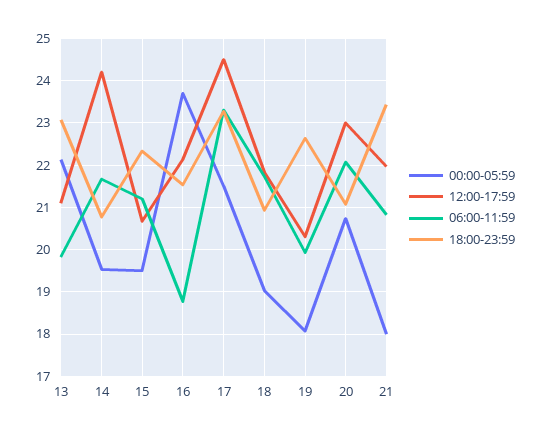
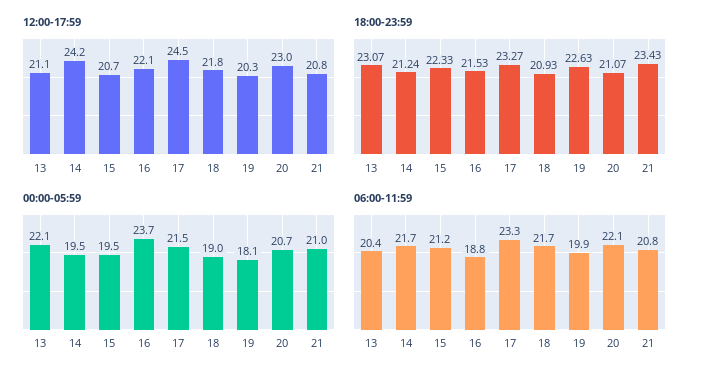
  {
    "00:00-05:59": {
      "13": 22.1,
      "14": 19.5,
      "15": 19.5,
      "16": 23.7,
      "17": 21.5,
      "18": 19,
      "19": 18.1,
      "20": 20.7,
-     "21": 18
+     "21": 21
    },
    "12:00-17:59": {
      "13": 21.1,
      "14": 24.2,
      "15": 20.7,
      "16": 22.1,
      "17": 24.5,
      "18": 21.8,
      "19": 20.3,
      "20": 23,
-     "21": 22
+     "21": 20.8
    },
    "06:00-11:59": {
-     "13": 19.8,
+     "13": 20.4,
      "14": 21.7,
      "15": 21.2,
      "16": 18.8,
      "17": 23.3,
      "18": 21.7,
      "19": 19.9,
      "20": 22.1,
      "21": 20.8
    },
    "18:00-23:59": {
      "13": 23.07,
-     "14": 20.8,
+     "14": 21.24,
      "15": 22.33,
      "16": 21.53,
      "17": 23.27,
      "18": 20.93,
      "19": 22.63,
      "20": 21.07,
      "21": 23.43
    }
  }

